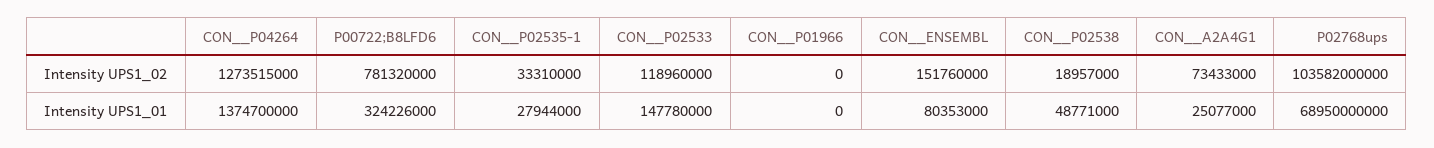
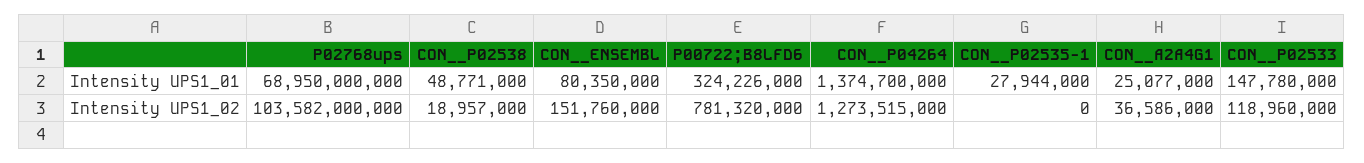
  {
    "CON__P04264": {
      "Intensity UPS1_02": 1273515000,
      "Intensity UPS1_01": 1374700000
    },
    "P00722;B8LFD6": {
      "Intensity UPS1_02": 781320000,
      "Intensity UPS1_01": 324226000
    },
    "CON__P02535-1": {
-     "Intensity UPS1_02": 33310000,
+     "Intensity UPS1_02": 0,
      "Intensity UPS1_01": 27944000
    },
    "CON__P02533": {
      "Intensity UPS1_02": 118960000,
      "Intensity UPS1_01": 147780000
    },
-   "CON__P01966": {
-     "Intensity UPS1_02": 0,
-     "Intensity UPS1_01": 0
-   },
    "CON__ENSEMBL": {
      "Intensity UPS1_02": 151760000,
-     "Intensity UPS1_01": 80353000
+     "Intensity UPS1_01": 80350000
    },
    "CON__P02538": {
      "Intensity UPS1_02": 18957000,
      "Intensity UPS1_01": 48771000
    },
    "CON__A2A4G1": {
-     "Intensity UPS1_02": 73433000,
+     "Intensity UPS1_02": 36586000,
      "Intensity UPS1_01": 25077000
    },
    "P02768ups": {
      "Intensity UPS1_02": 103582000000,
      "Intensity UPS1_01": 68950000000
    }
  }

